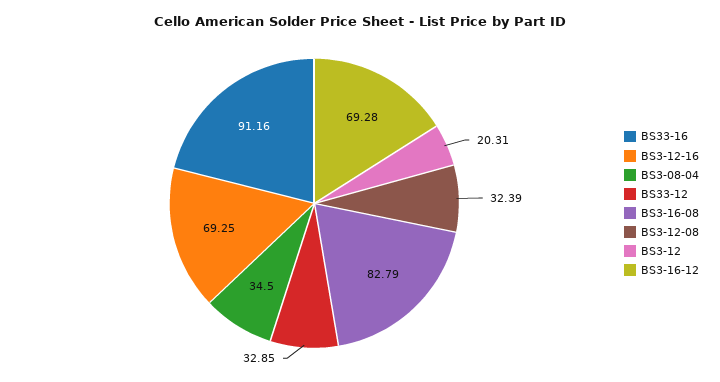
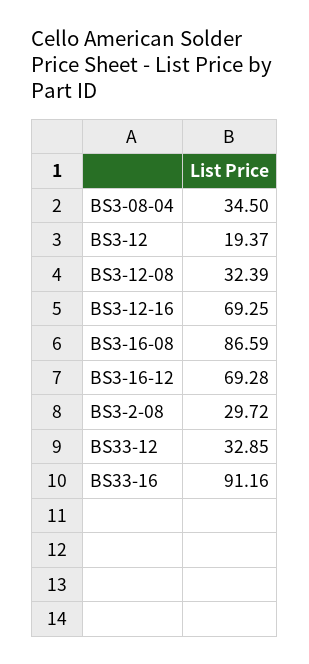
  {
    "BS33-16": 91.16,
    "BS3-12-16": 69.25,
    "BS3-08-04": 34.5,
    "BS33-12": 32.85,
-   "BS3-16-08": 82.79,
+   "BS3-16-08": 86.59,
    "BS3-12-08": 32.39,
-   "BS3-12": 20.31,
+   "BS3-12": 19.37,
-   "BS3-16-12": 69.28
+   "BS3-16-12": 69.28,
+   "BS3-2-08": 29.72
  }

